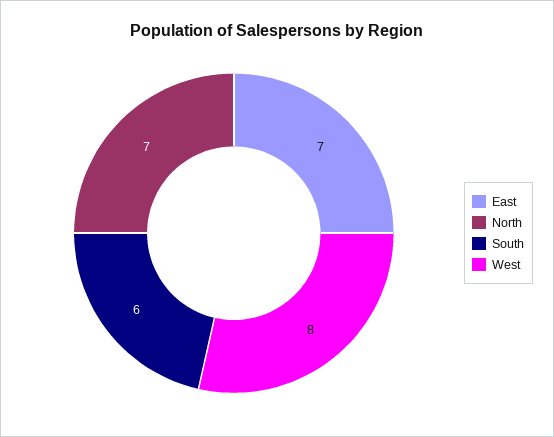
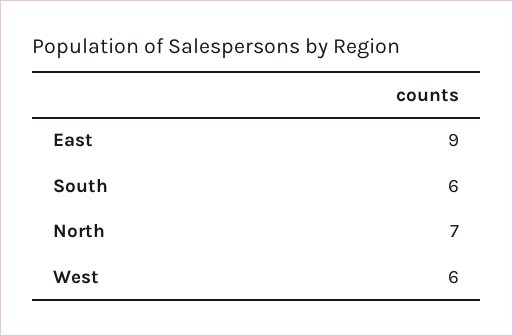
  {
-   "East": 7,
+   "East": 9,
    "North": 7,
    "South": 6,
-   "West": 8
+   "West": 6
  }

